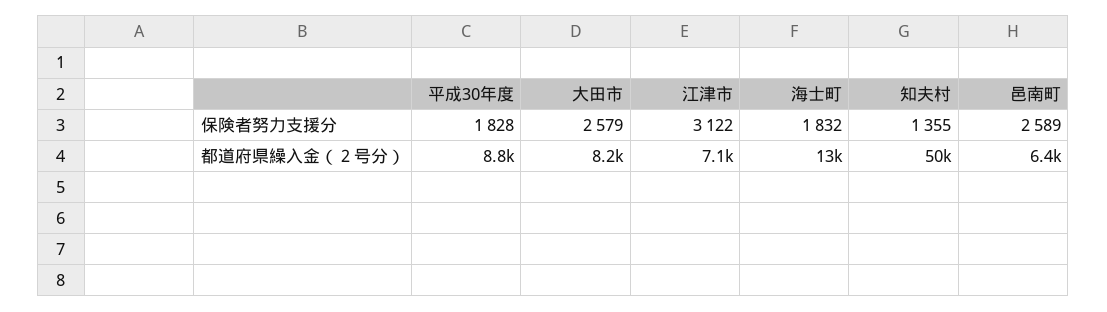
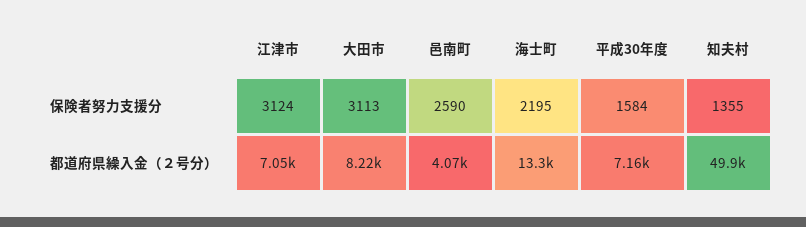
  {
    "平成30年度": {
-     "保険者努力支援分": 1828,
+     "保険者努力支援分": 1584,
-     "都道府県繰入金（２号分）": 8800
+     "都道府県繰入金（２号分）": 7160
    },
    "大田市": {
-     "保険者努力支援分": 2579,
+     "保険者努力支援分": 3113,
      "都道府県繰入金（２号分）": 8220
    },
    "江津市": {
-     "保険者努力支援分": 3122,
+     "保険者努力支援分": 3124,
      "都道府県繰入金（２号分）": 7050
    },
    "海士町": {
-     "保険者努力支援分": 1832,
+     "保険者努力支援分": 2195,
      "都道府県繰入金（２号分）": 13300
    },
    "知夫村": {
      "保険者努力支援分": 1355,
      "都道府県繰入金（２号分）": 49900
    },
    "邑南町": {
-     "保険者努力支援分": 2589,
+     "保険者努力支援分": 2590,
-     "都道府県繰入金（２号分）": 6400
+     "都道府県繰入金（２号分）": 4070
    }
  }

